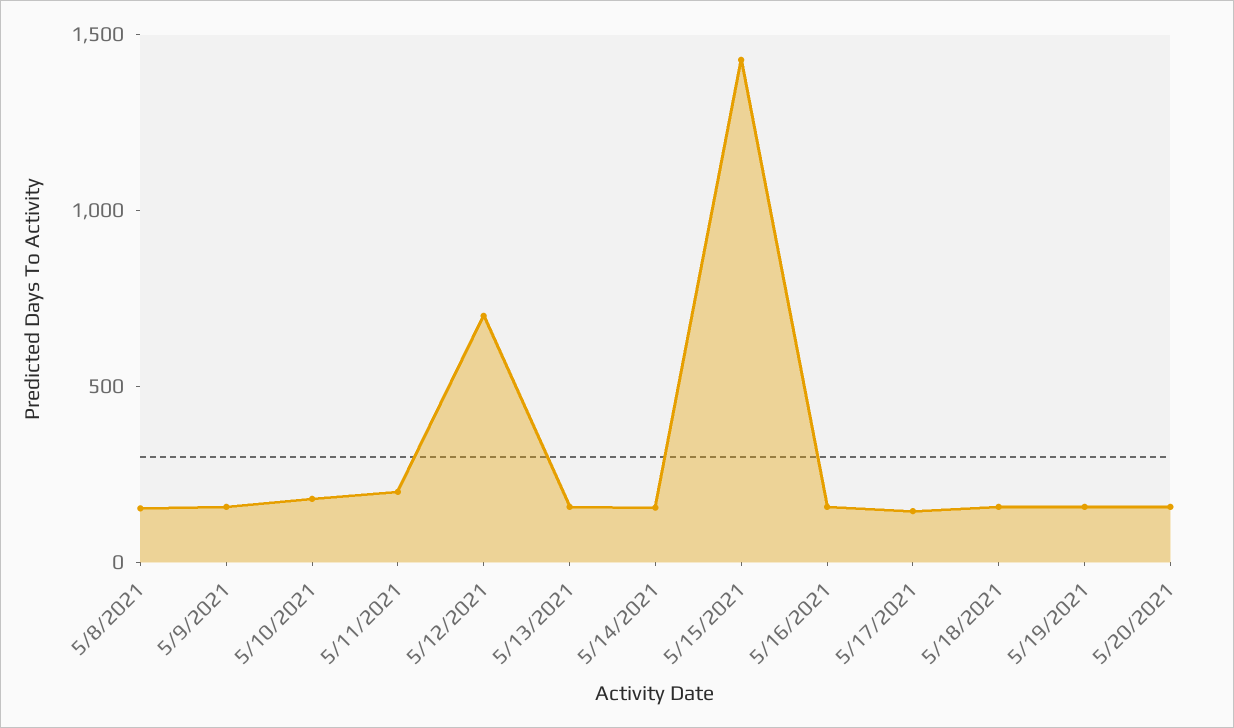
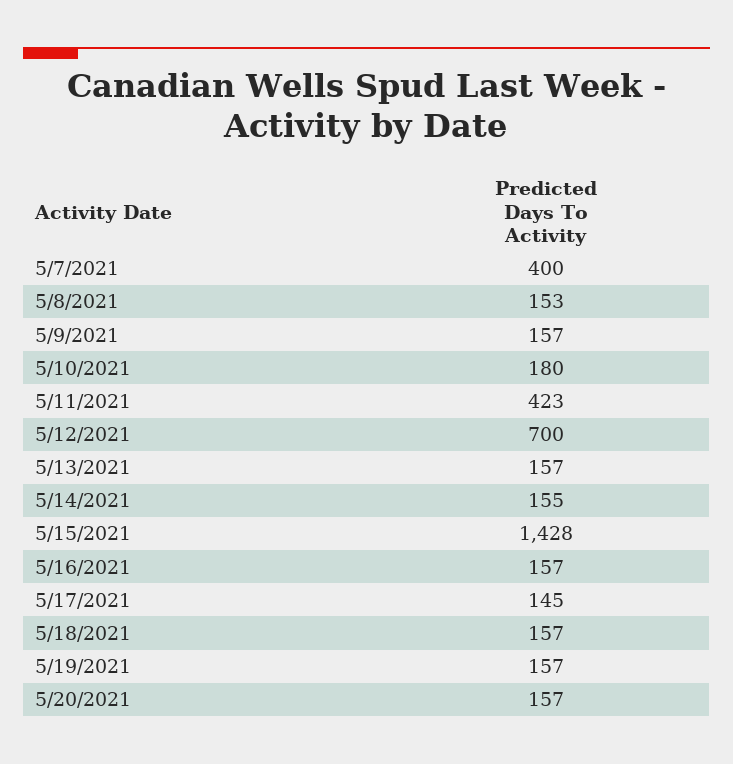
  {
    "5/8/2021": 153,
    "5/9/2021": 157,
    "5/10/2021": 180,
-   "5/11/2021": 200,
+   "5/11/2021": 423,
    "5/12/2021": 700,
    "5/13/2021": 157,
    "5/14/2021": 155,
    "5/15/2021": 1428,
    "5/16/2021": 157,
    "5/17/2021": 145,
    "5/18/2021": 157,
    "5/19/2021": 157,
-   "5/20/2021": 157
+   "5/20/2021": 157,
+   "5/7/2021": 400
  }

